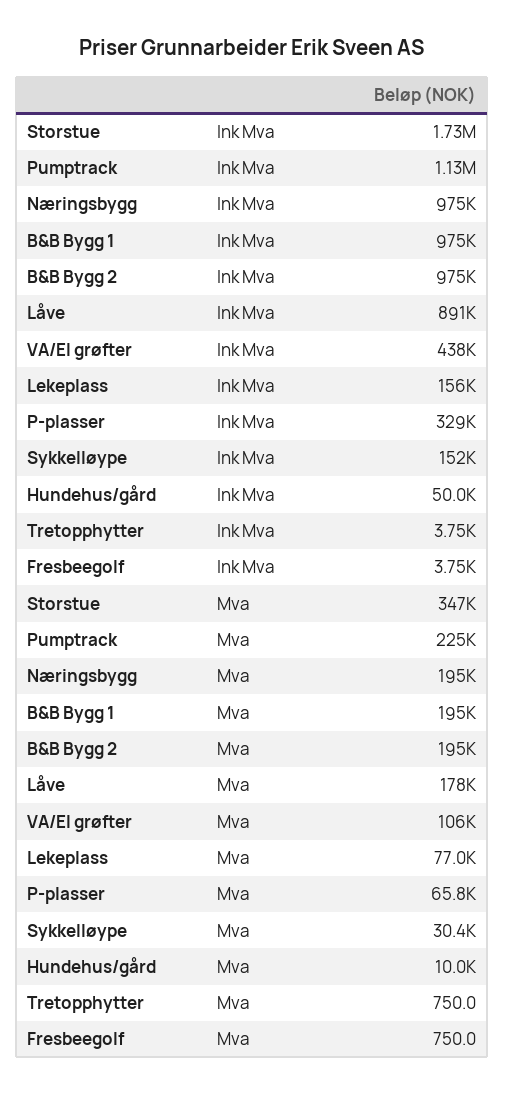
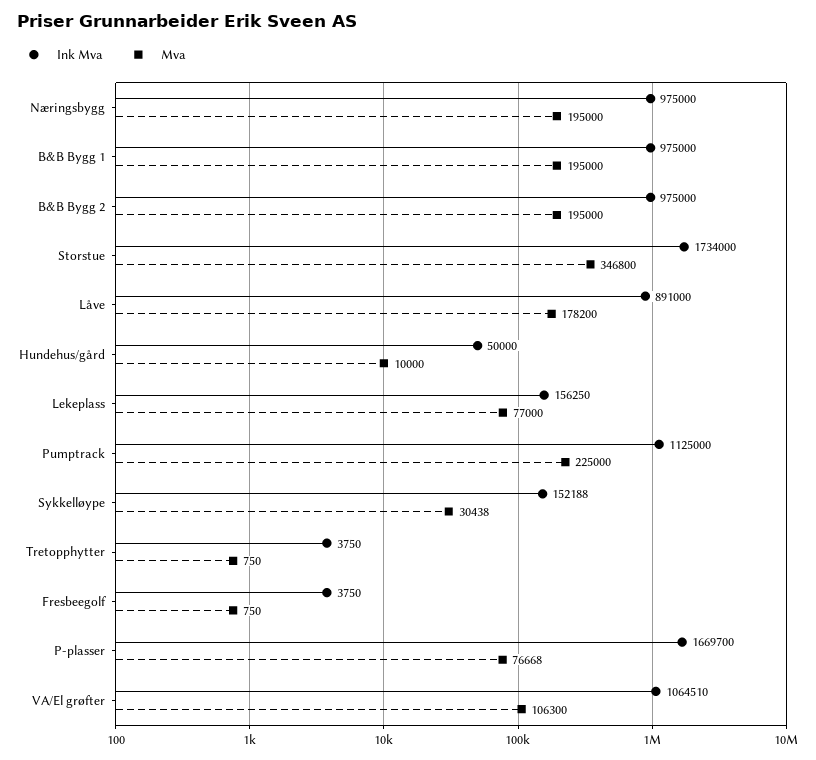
  {
    "Ink Mva": {
      "Storstue": 1734000,
      "Pumptrack": 1125000,
      "Næringsbygg": 975000,
      "B&B Bygg 1": 975000,
      "B&B Bygg 2": 975000,
      "Låve": 891000,
-     "VA/El grøfter": 438000,
+     "VA/El grøfter": 1064510,
      "Lekeplass": 156250,
-     "P-plasser": 329000,
+     "P-plasser": 1669700,
      "Sykkelløype": 152188,
      "Hundehus/gård": 50000,
      "Tretopphytter": 3750,
      "Fresbeegolf": 3750
    },
    "Mva": {
      "Storstue": 346800,
      "Pumptrack": 225000,
      "Næringsbygg": 195000,
      "B&B Bygg 1": 195000,
      "B&B Bygg 2": 195000,
      "Låve": 178200,
      "VA/El grøfter": 106300,
      "Lekeplass": 77000,
-     "P-plasser": 65800,
+     "P-plasser": 76668,
      "Sykkelløype": 30438,
      "Hundehus/gård": 10000,
      "Tretopphytter": 750,
      "Fresbeegolf": 750
    }
  }

